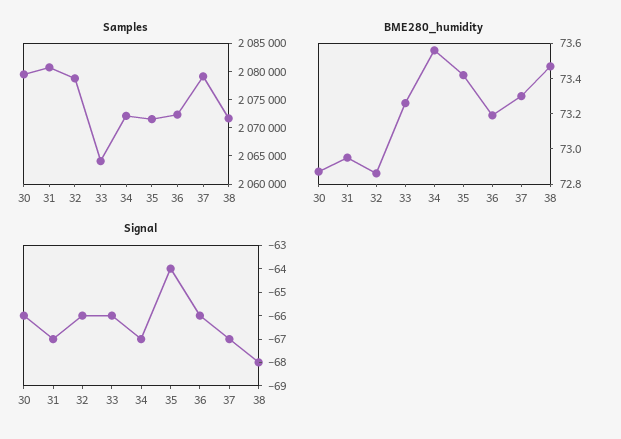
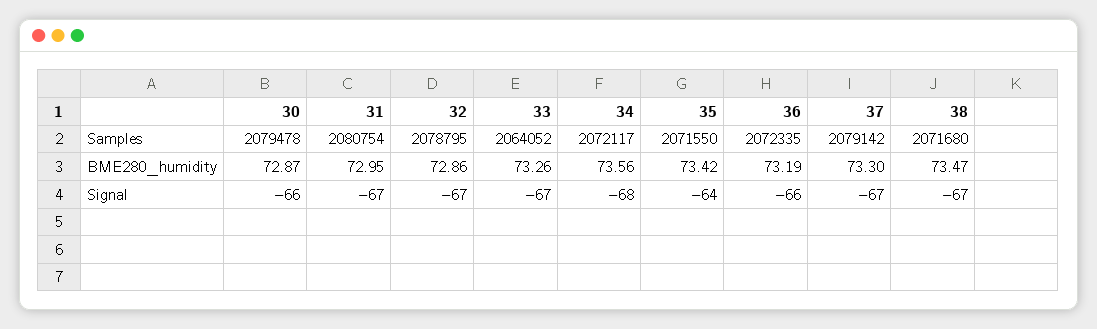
  {
    "Samples": {
      "30": 2079478,
      "31": 2080754,
      "32": 2078795,
      "33": 2064052,
      "34": 2072117,
      "35": 2071550,
      "36": 2072335,
      "37": 2079142,
      "38": 2071680
    },
    "BME280_humidity": {
      "30": 72.87,
      "31": 72.95,
      "32": 72.86,
      "33": 73.26,
      "34": 73.56,
      "35": 73.42,
      "36": 73.19,
      "37": 73.3,
      "38": 73.47
    },
    "Signal": {
      "30": -66,
      "31": -67,
-     "32": -66,
+     "32": -67,
-     "33": -66,
+     "33": -67,
-     "34": -67,
+     "34": -68,
      "35": -64,
      "36": -66,
      "37": -67,
-     "38": -68
+     "38": -67
    }
  }

